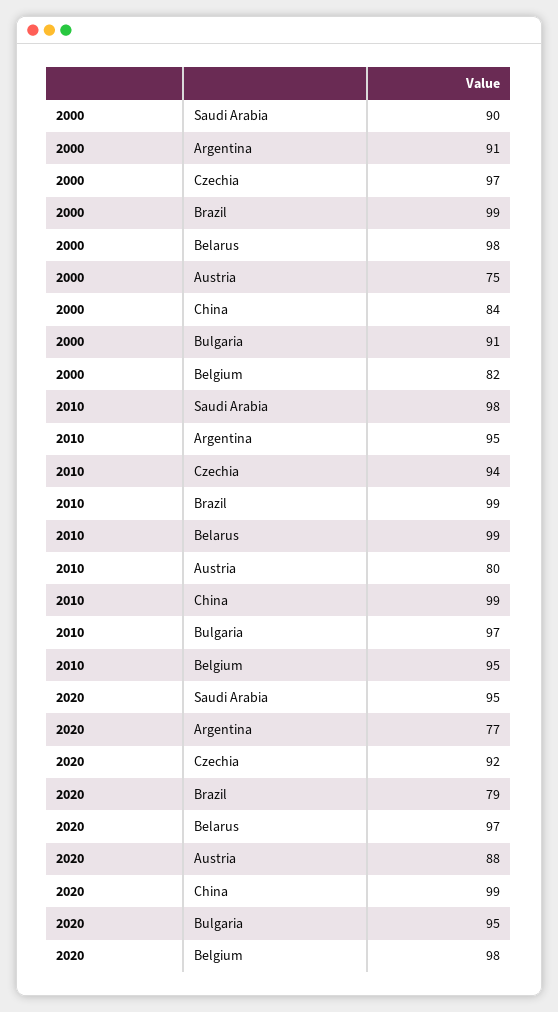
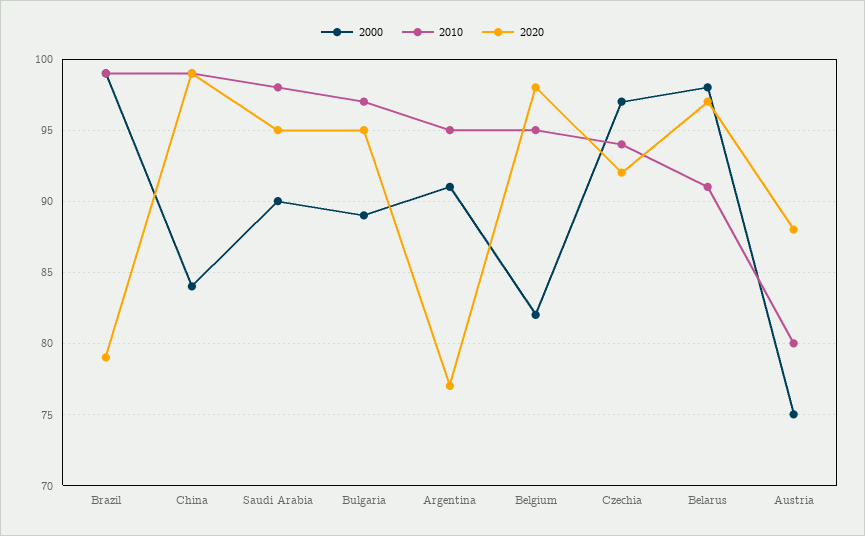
  {
    "2000": {
      "Saudi Arabia": 90,
      "Argentina": 91,
      "Czechia": 97,
      "Brazil": 99,
      "Belarus": 98,
      "Austria": 75,
      "China": 84,
-     "Bulgaria": 91,
+     "Bulgaria": 89,
      "Belgium": 82
    },
    "2010": {
      "Saudi Arabia": 98,
      "Argentina": 95,
      "Czechia": 94,
      "Brazil": 99,
-     "Belarus": 99,
+     "Belarus": 91,
      "Austria": 80,
      "China": 99,
      "Bulgaria": 97,
      "Belgium": 95
    },
    "2020": {
      "Saudi Arabia": 95,
      "Argentina": 77,
      "Czechia": 92,
      "Brazil": 79,
      "Belarus": 97,
      "Austria": 88,
      "China": 99,
      "Bulgaria": 95,
      "Belgium": 98
    }
  }

